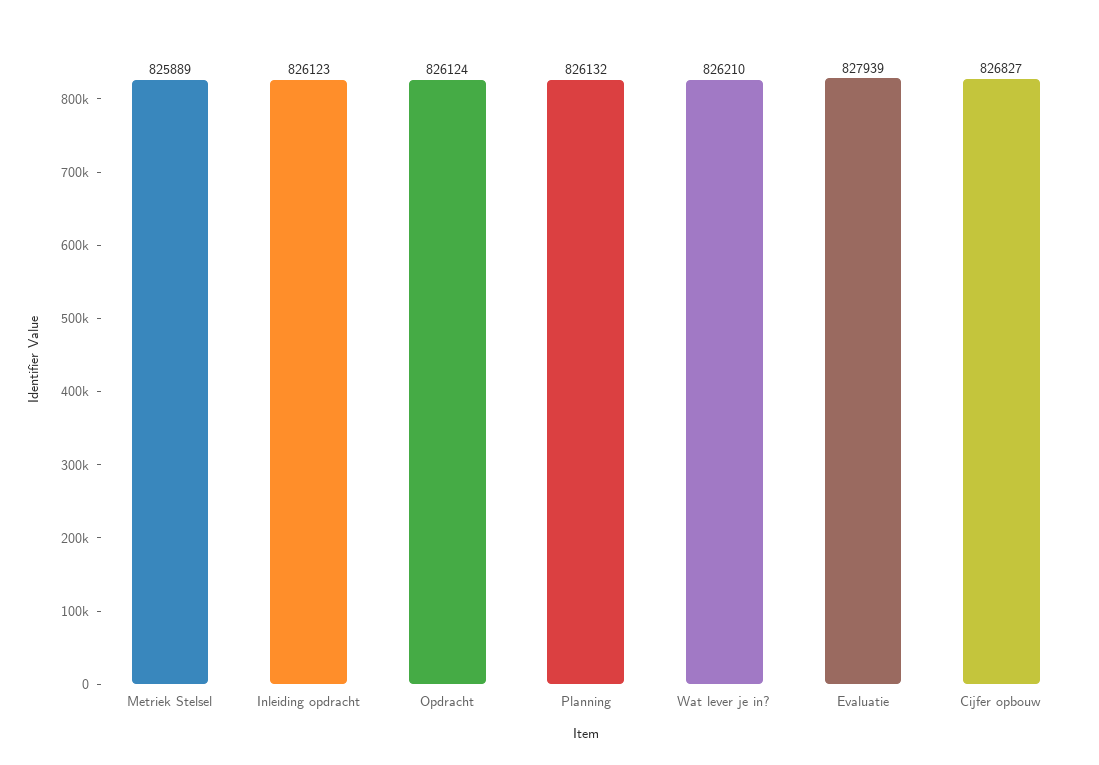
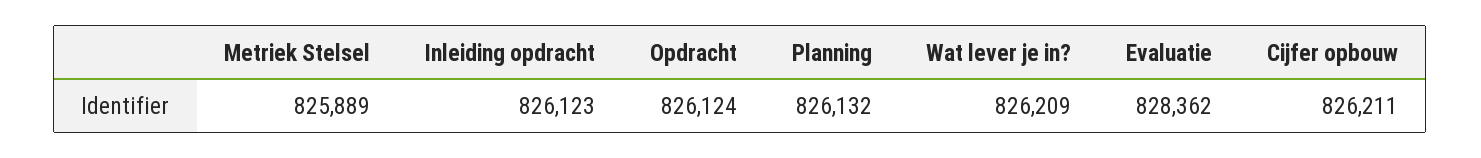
  {
    "Metriek Stelsel": 825889,
    "Inleiding opdracht": 826123,
    "Opdracht": 826124,
    "Planning": 826132,
-   "Wat lever je in?": 826210,
+   "Wat lever je in?": 826209,
-   "Evaluatie": 827939,
+   "Evaluatie": 828362,
-   "Cijfer opbouw": 826827
+   "Cijfer opbouw": 826211
  }

